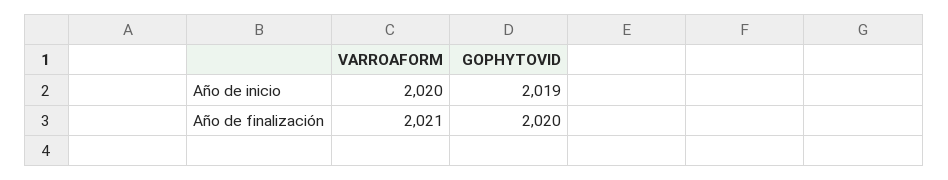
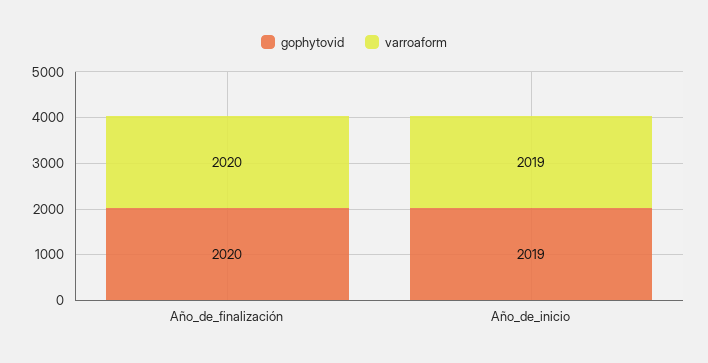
  {
    "VARROAFORM": {
-     "Año de inicio": 2020,
+     "Año de inicio": 2019,
-     "Año de finalización": 2021
+     "Año de finalización": 2020
    },
    "GOPHYTOVID": {
      "Año de inicio": 2019,
      "Año de finalización": 2020
    }
  }

